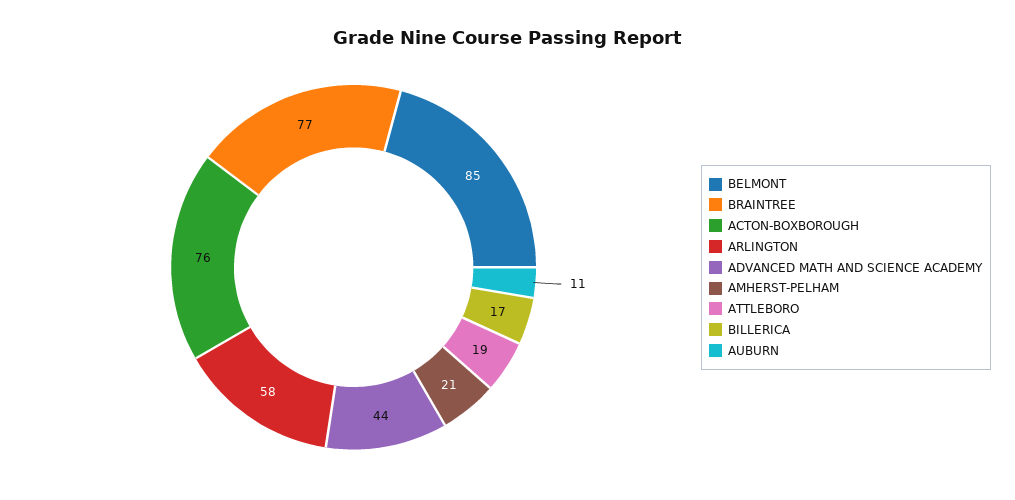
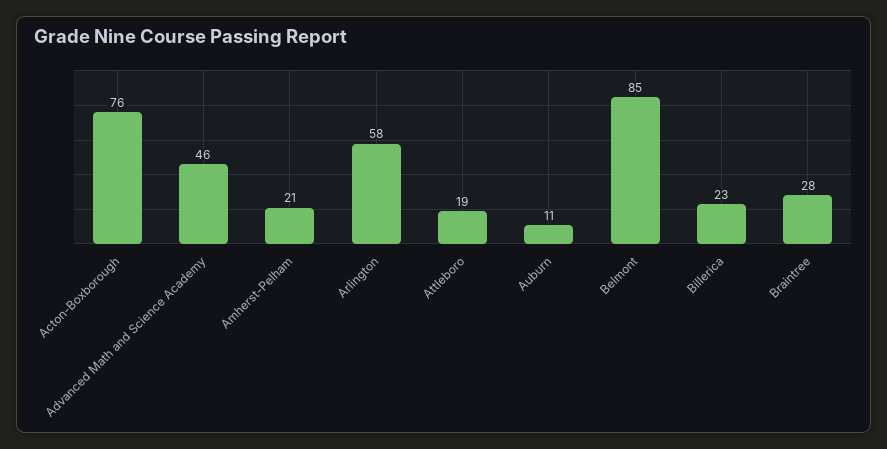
  {
    "BELMONT": 85,
-   "BRAINTREE": 77,
+   "BRAINTREE": 28,
    "ACTON-BOXBOROUGH": 76,
    "ARLINGTON": 58,
-   "ADVANCED MATH AND SCIENCE ACADEMY": 44,
+   "ADVANCED MATH AND SCIENCE ACADEMY": 46,
    "AMHERST-PELHAM": 21,
    "ATTLEBORO": 19,
-   "BILLERICA": 17,
+   "BILLERICA": 23,
    "AUBURN": 11
  }

